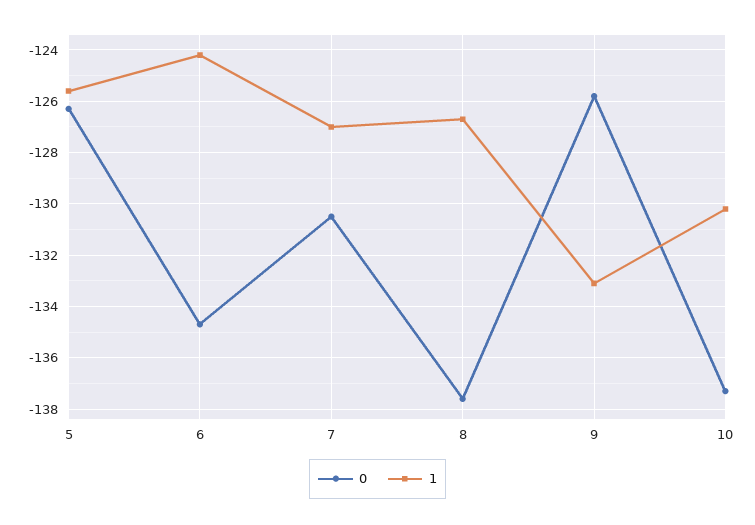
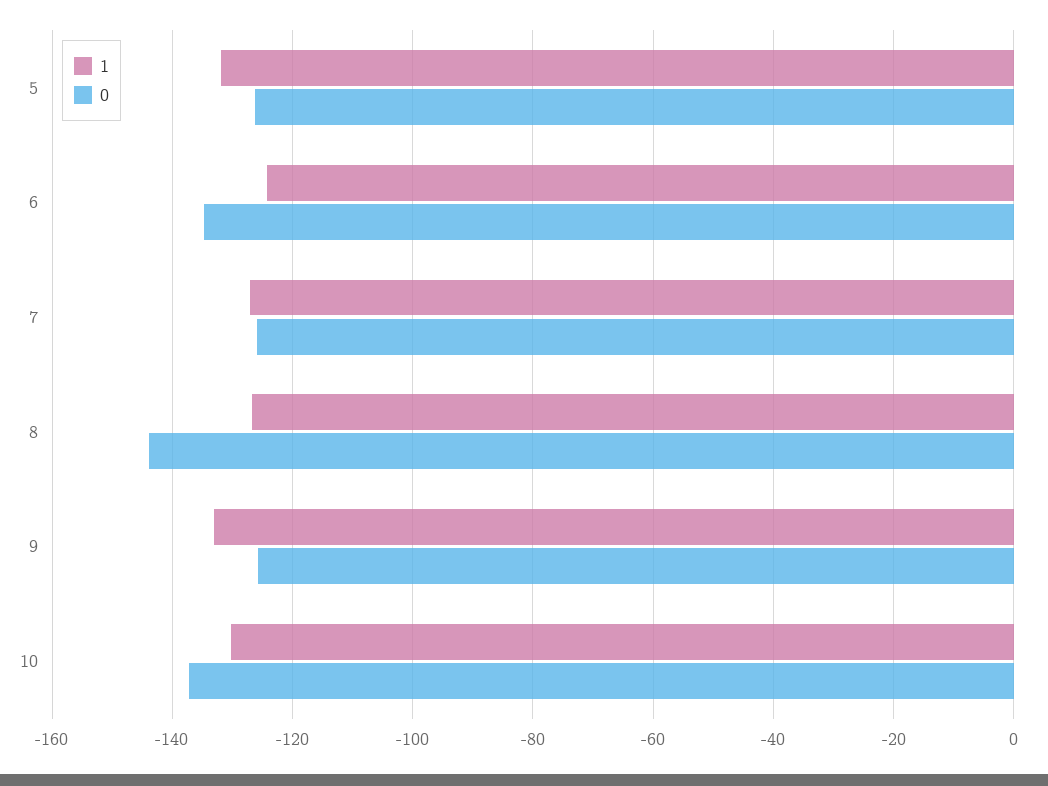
  {
    "0": {
      "5": -126.5,
      "6": -134.5,
-     "7": -130.5,
+     "7": -126,
-     "8": -137.5,
+     "8": -144,
      "9": -126,
      "10": -137.5
    },
    "1": {
-     "5": -125.5,
+     "5": -132,
      "6": -124,
      "7": -127,
      "8": -126.5,
      "9": -133,
      "10": -130
    }
  }

